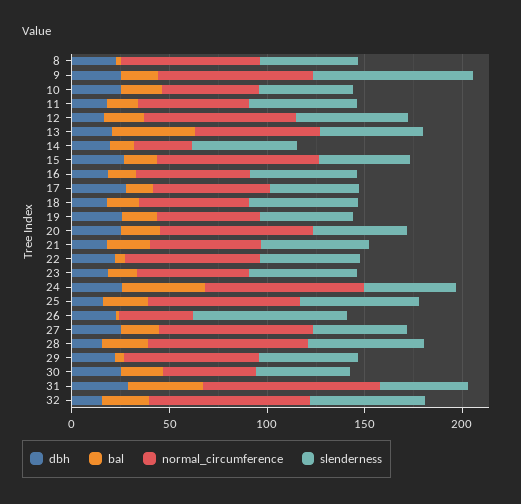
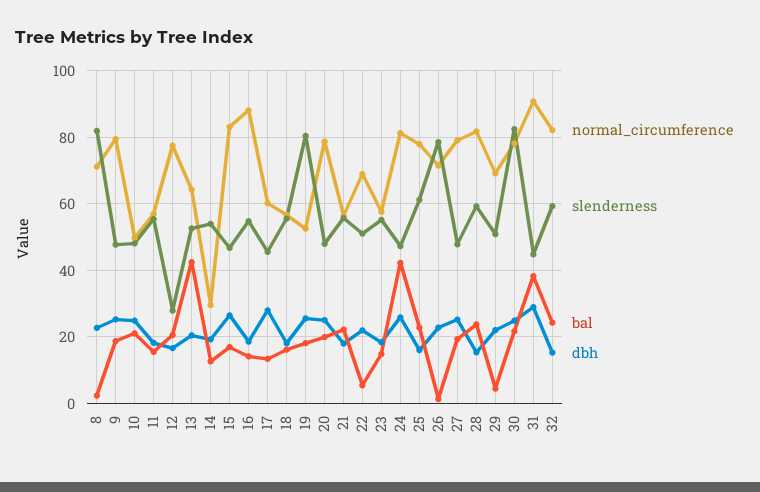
  {
    "dbh": {
      "8": 22,
      "9": 26,
      "10": 24,
      "11": 18,
      "12": 16,
      "13": 20,
      "14": 20,
      "15": 26,
      "16": 18,
      "17": 28,
      "18": 18,
      "19": 26,
      "20": 26,
      "21": 18,
      "22": 22,
      "23": 18,
      "24": 26,
      "25": 16,
      "26": 22,
      "27": 26,
      "28": 16,
      "29": 22,
      "30": 24,
      "31": 28,
      "32": 16
    },
    "bal": {
      "8": 2,
      "9": 18,
      "10": 22,
      "11": 16,
      "12": 20,
      "13": 42,
      "14": 12,
      "15": 16,
      "16": 14,
      "17": 14,
      "18": 16,
      "19": 18,
      "20": 20,
      "21": 22,
      "22": 6,
      "23": 14,
      "24": 42,
      "25": 22,
      "26": 2,
      "27": 20,
      "28": 24,
      "29": 4,
      "30": 22,
      "31": 38,
      "32": 24
    },
    "normal_circumference": {
      "8": 72,
      "9": 80,
      "10": 50,
      "11": 58,
      "12": 78,
      "13": 64,
      "14": 30,
      "15": 84,
-     "16": 60,
+     "16": 88,
      "17": 60,
      "18": 56,
      "19": 52,
      "20": 78,
      "21": 56,
      "22": 68,
      "23": 58,
      "24": 82,
      "25": 78,
-     "26": 40,
+     "26": 72,
      "27": 80,
      "28": 82,
      "29": 70,
-     "30": 50,
+     "30": 78,
      "31": 90,
      "32": 82
    },
    "slenderness": {
-     "8": 50,
+     "8": 82,
-     "9": 80,
+     "9": 48,
      "10": 48,
      "11": 56,
-     "12": 60,
+     "12": 28,
      "13": 52,
      "14": 54,
      "15": 46,
      "16": 54,
      "17": 46,
      "18": 56,
-     "19": 50,
+     "19": 80,
      "20": 48,
      "21": 56,
      "22": 52,
      "23": 56,
      "24": 48,
      "25": 62,
      "26": 78,
      "27": 48,
      "28": 60,
      "29": 50,
-     "30": 50,
+     "30": 82,
      "31": 44,
      "32": 60
    }
  }

